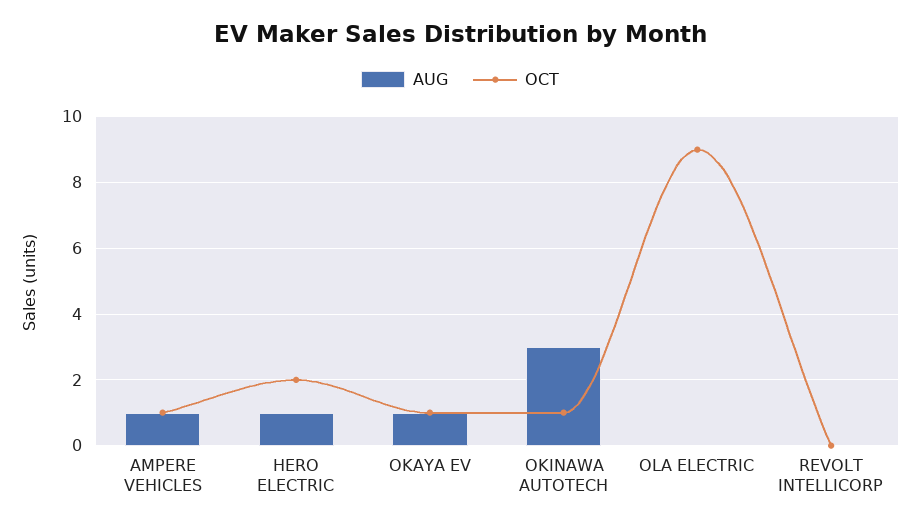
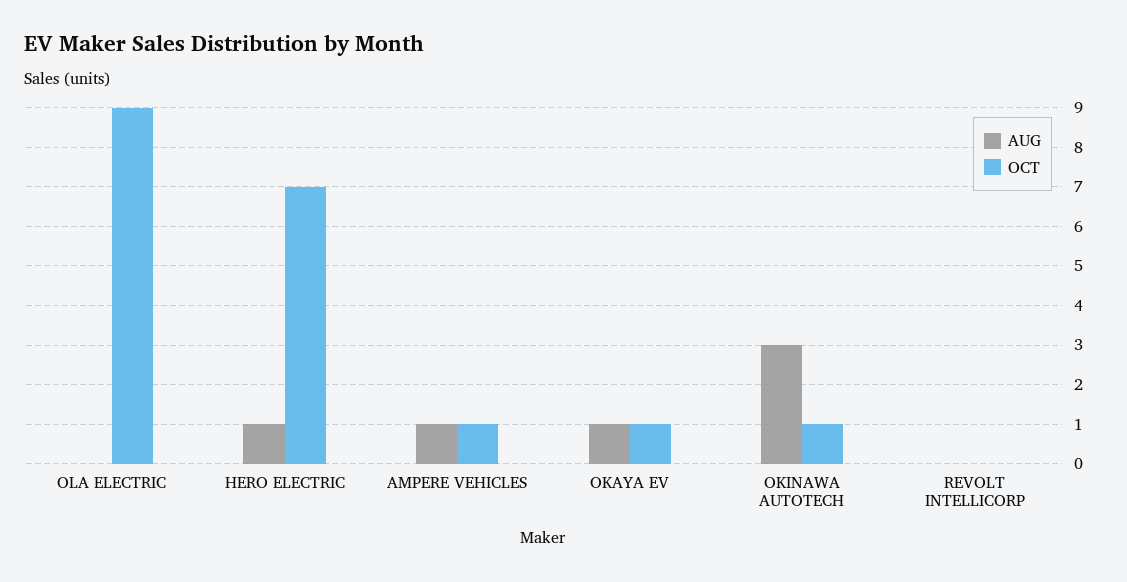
  {
    "AUG": {
      "AMPERE VEHICLES": 1,
      "HERO ELECTRIC": 1,
      "OKAYA EV": 1,
      "OKINAWA AUTOTECH": 3,
      "OLA ELECTRIC": 0,
      "REVOLT INTELLICORP": 0
    },
    "OCT": {
      "AMPERE VEHICLES": 1,
-     "HERO ELECTRIC": 2,
+     "HERO ELECTRIC": 7,
      "OKAYA EV": 1,
      "OKINAWA AUTOTECH": 1,
      "OLA ELECTRIC": 9,
      "REVOLT INTELLICORP": 0
    }
  }

